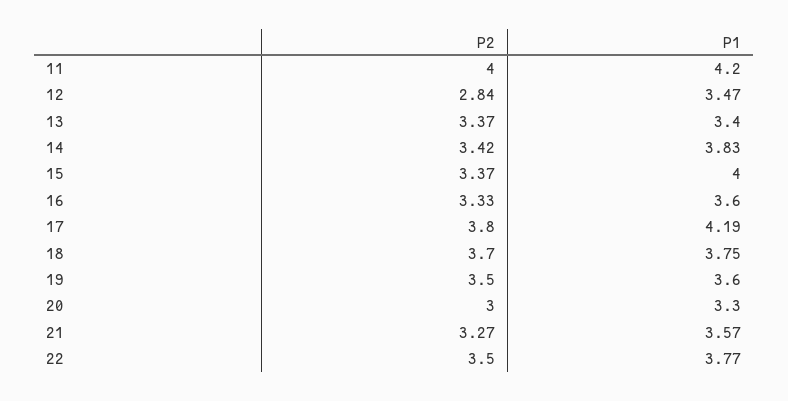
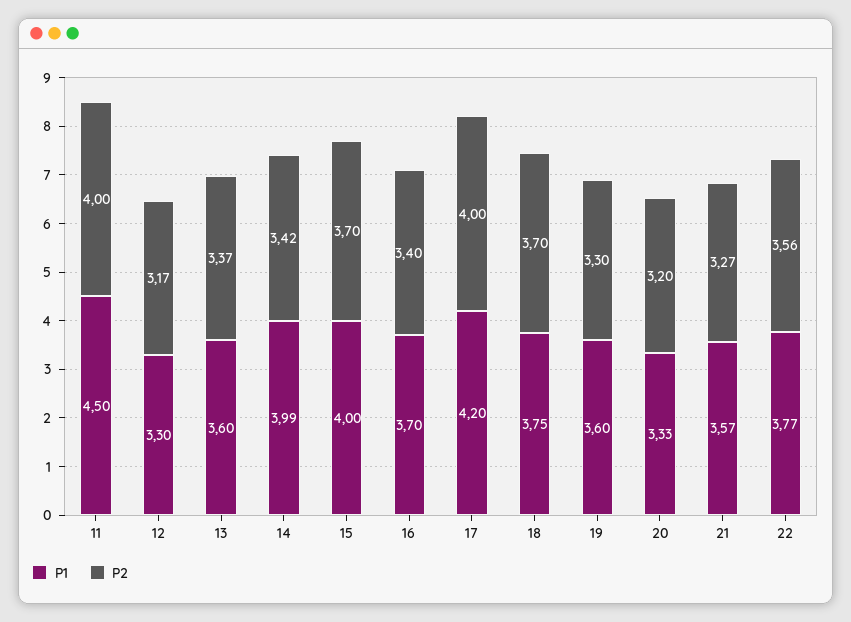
  {
    "P2": {
      "11": 4,
-     "12": 2.84,
+     "12": 3.17,
      "13": 3.37,
      "14": 3.42,
-     "15": 3.37,
+     "15": 3.7,
-     "16": 3.33,
+     "16": 3.4,
-     "17": 3.8,
+     "17": 4,
      "18": 3.7,
-     "19": 3.5,
+     "19": 3.3,
-     "20": 3,
+     "20": 3.2,
      "21": 3.27,
-     "22": 3.5
+     "22": 3.56
    },
    "P1": {
-     "11": 4.2,
+     "11": 4.5,
-     "12": 3.47,
+     "12": 3.3,
-     "13": 3.4,
+     "13": 3.6,
-     "14": 3.83,
+     "14": 3.99,
      "15": 4,
-     "16": 3.6,
+     "16": 3.7,
-     "17": 4.19,
+     "17": 4.2,
      "18": 3.75,
      "19": 3.6,
-     "20": 3.3,
+     "20": 3.33,
      "21": 3.57,
      "22": 3.77
    }
  }

